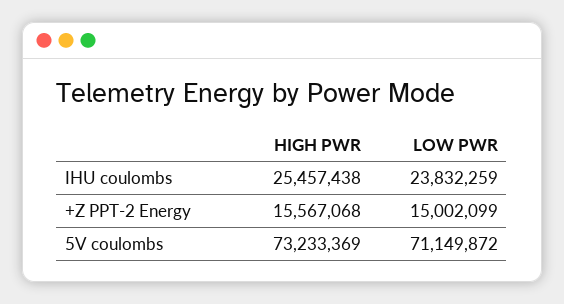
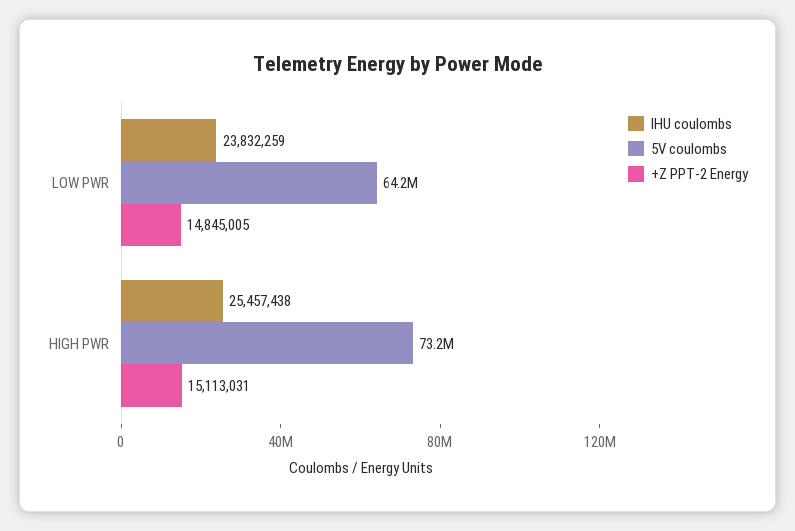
  {
    "IHU coulombs": {
      "HIGH PWR": 25457438,
      "LOW PWR": 23832259
    },
    "+Z PPT-2 Energy": {
-     "HIGH PWR": 15567068,
+     "HIGH PWR": 15113031,
-     "LOW PWR": 15002099
+     "LOW PWR": 14845005
    },
    "5V coulombs": {
      "HIGH PWR": 73233369,
-     "LOW PWR": 71149872
+     "LOW PWR": 64200000
    }
  }

